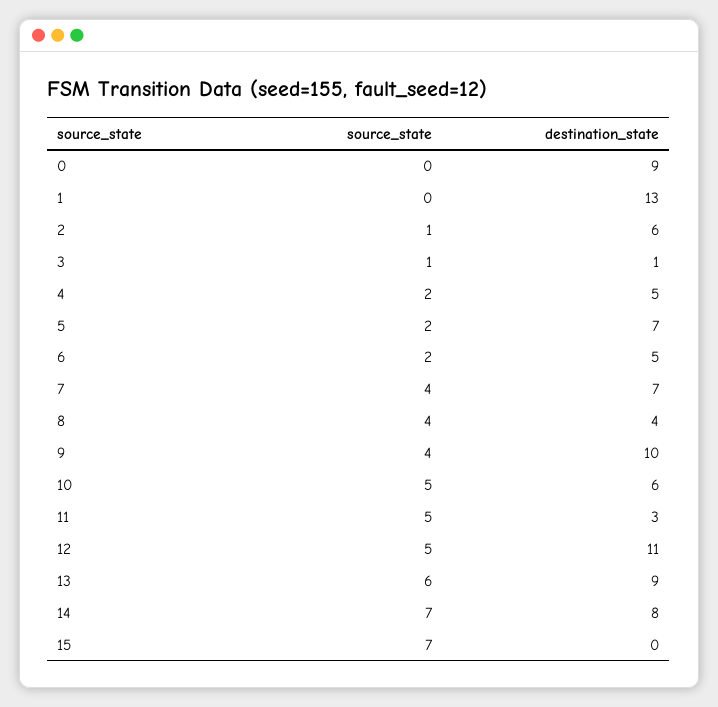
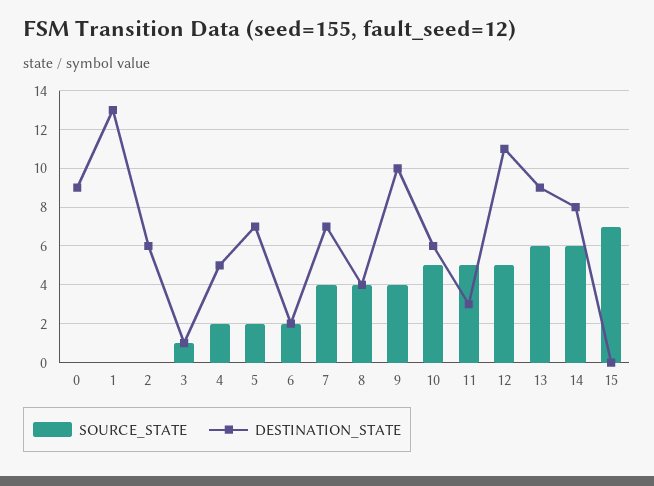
  {
    "source_state": {
      "0": 0,
      "1": 0,
-     "2": 1,
+     "2": 0,
      "3": 1,
      "4": 2,
      "5": 2,
      "6": 2,
      "7": 4,
      "8": 4,
      "9": 4,
      "10": 5,
      "11": 5,
      "12": 5,
      "13": 6,
-     "14": 7,
+     "14": 6,
      "15": 7
    },
    "destination_state": {
      "0": 9,
      "1": 13,
      "2": 6,
      "3": 1,
      "4": 5,
      "5": 7,
-     "6": 5,
+     "6": 2,
      "7": 7,
      "8": 4,
      "9": 10,
      "10": 6,
      "11": 3,
      "12": 11,
      "13": 9,
      "14": 8,
      "15": 0
    }
  }

